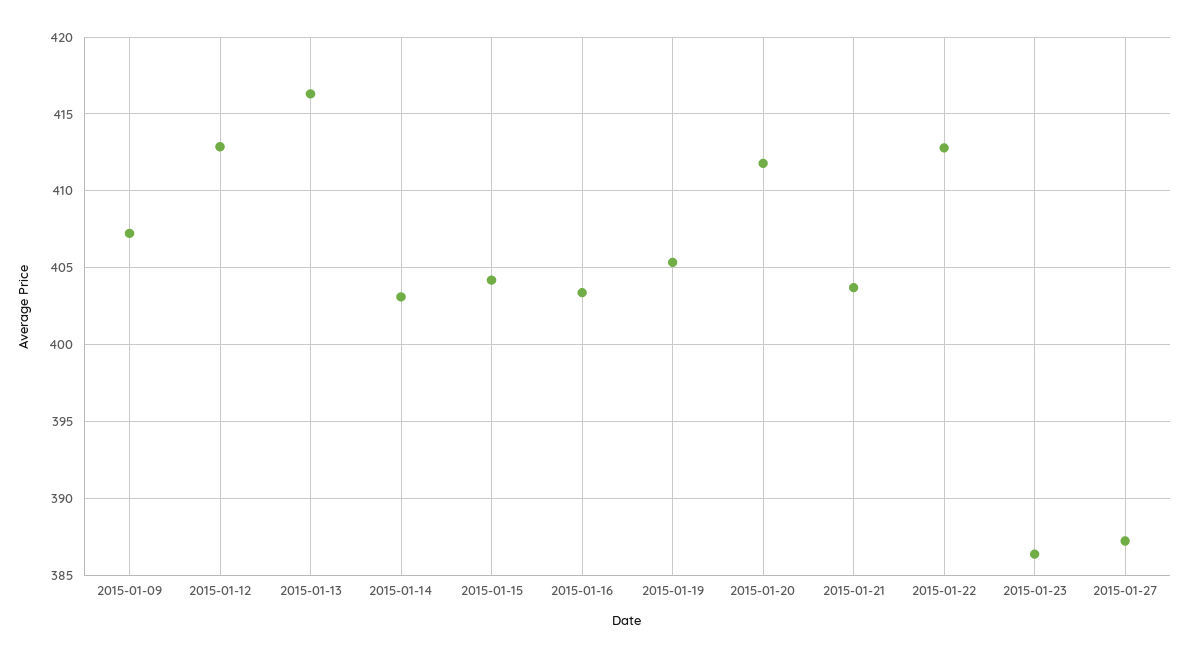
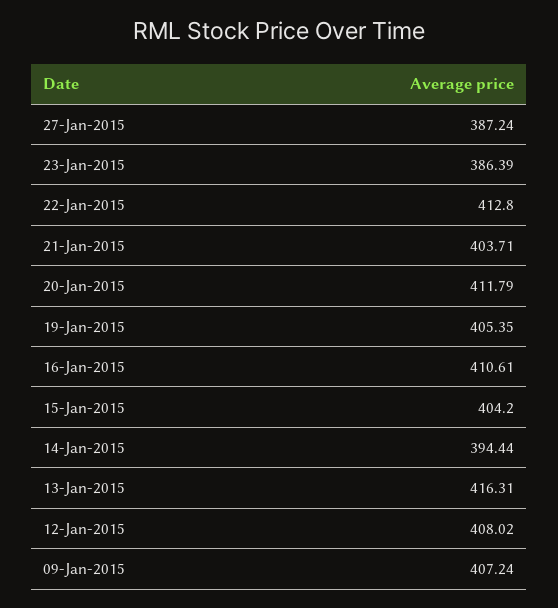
  {
    "2015-01-09": 407.24,
-   "2015-01-12": 413,
+   "2015-01-12": 408.02,
    "2015-01-13": 416.31,
-   "2015-01-14": 403,
+   "2015-01-14": 394.44,
    "2015-01-15": 404.2,
-   "2015-01-16": 403.5,
+   "2015-01-16": 410.61,
    "2015-01-19": 405.35,
    "2015-01-20": 411.79,
    "2015-01-21": 403.71,
    "2015-01-22": 412.8,
    "2015-01-23": 386.39,
    "2015-01-27": 387.24
  }

